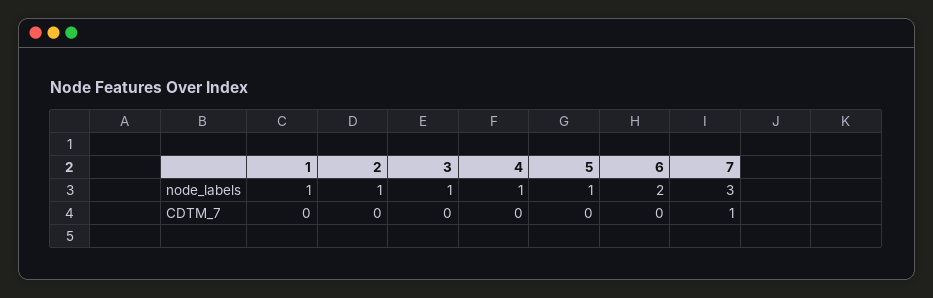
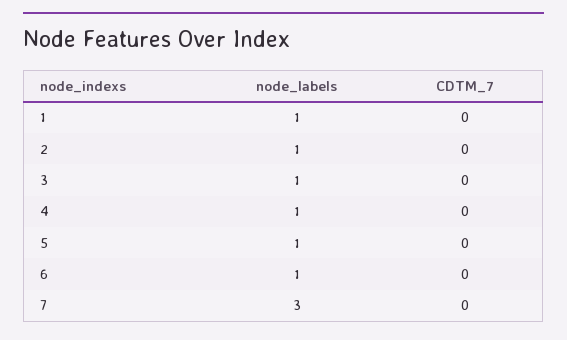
  {
    "1": {
      "node_labels": 1,
      "CDTM_7": 0
    },
    "2": {
      "node_labels": 1,
      "CDTM_7": 0
    },
    "3": {
      "node_labels": 1,
      "CDTM_7": 0
    },
    "4": {
      "node_labels": 1,
      "CDTM_7": 0
    },
    "5": {
      "node_labels": 1,
      "CDTM_7": 0
    },
    "6": {
-     "node_labels": 2,
+     "node_labels": 1,
      "CDTM_7": 0
    },
    "7": {
      "node_labels": 3,
-     "CDTM_7": 1
+     "CDTM_7": 0
    }
  }

